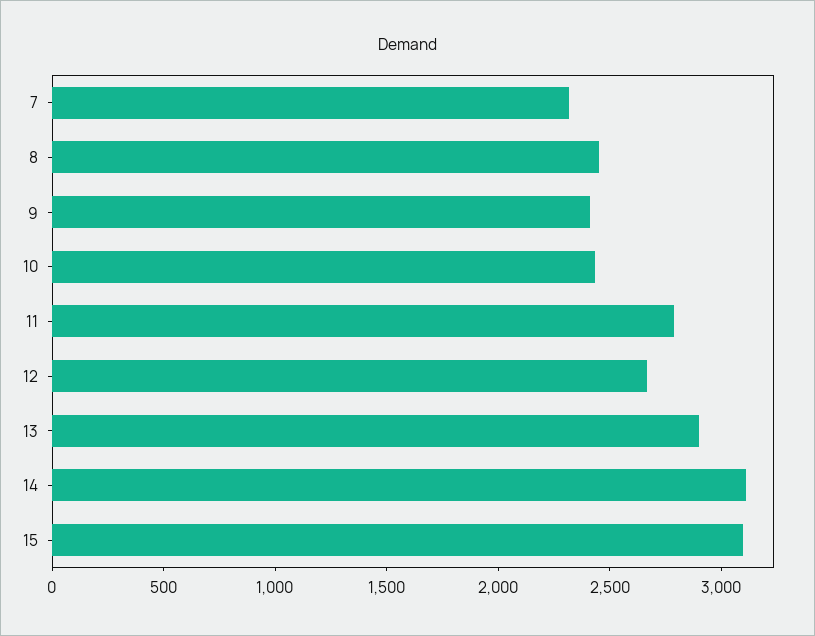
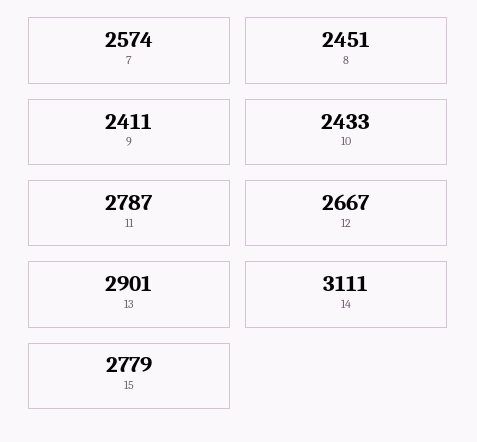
  {
-   "7": 2300,
+   "7": 2574,
    "8": 2451,
    "9": 2411,
    "10": 2433,
    "11": 2787,
    "12": 2667,
    "13": 2901,
    "14": 3111,
-   "15": 3100
+   "15": 2779
  }

